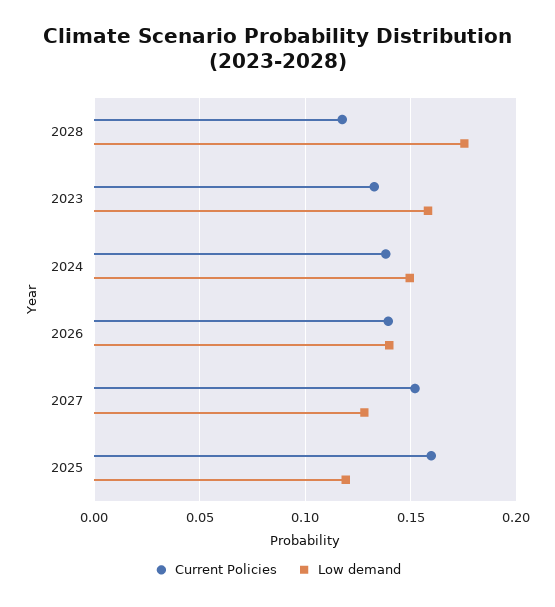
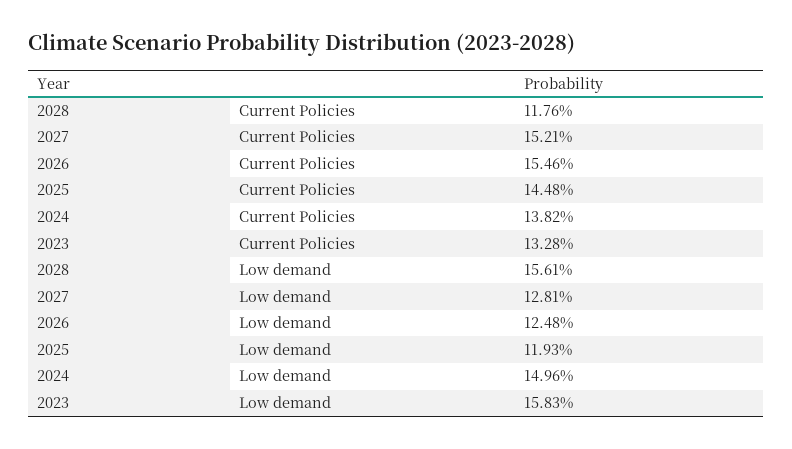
  {
    "Current Policies": {
      "2028": 0.1176,
      "2023": 0.1328,
      "2024": 0.1382,
-     "2026": 0.14,
+     "2026": 0.1546,
      "2027": 0.1521,
-     "2025": 0.16
+     "2025": 0.1448
    },
    "Low demand": {
-     "2028": 0.175,
+     "2028": 0.1561,
      "2023": 0.1583,
      "2024": 0.1496,
-     "2026": 0.14,
+     "2026": 0.1248,
      "2027": 0.1281,
      "2025": 0.1193
    }
  }

